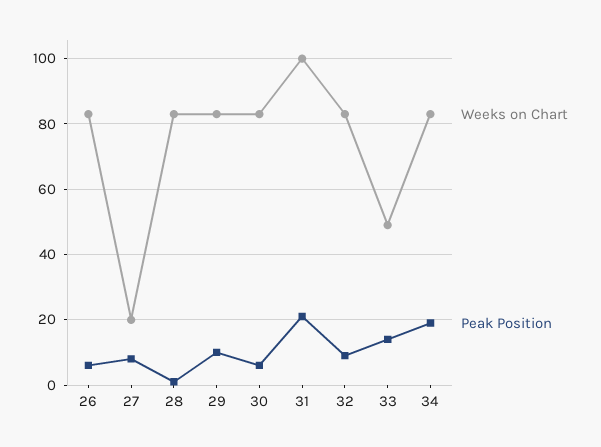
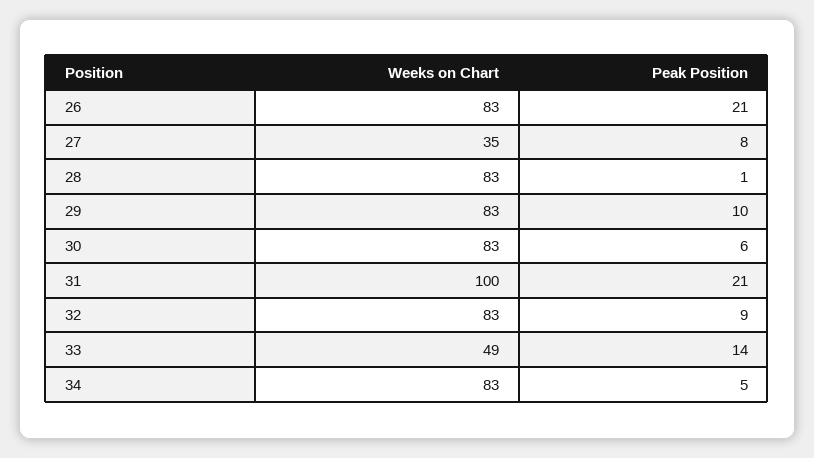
  {
    "Weeks on Chart": {
      "26": 83,
-     "27": 20,
+     "27": 35,
      "28": 83,
      "29": 83,
      "30": 83,
      "31": 100,
      "32": 83,
      "33": 49,
      "34": 83
    },
    "Peak Position": {
-     "26": 5,
+     "26": 21,
      "27": 8,
      "28": 1,
      "29": 10,
      "30": 6,
      "31": 21,
      "32": 9,
      "33": 14,
-     "34": 20
+     "34": 5
    }
  }

